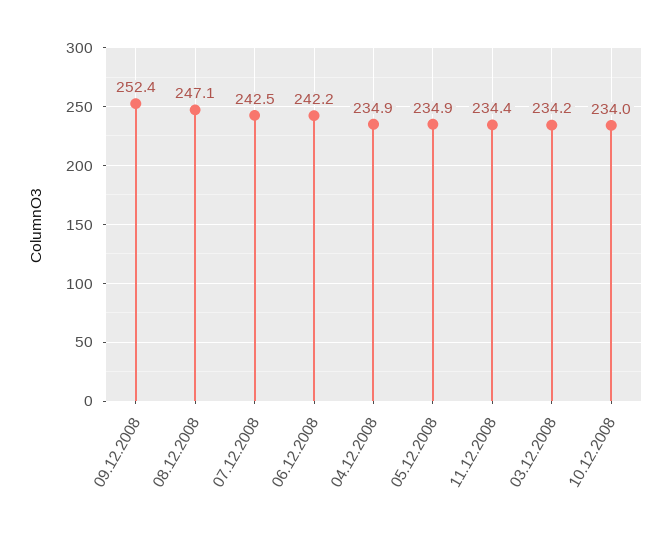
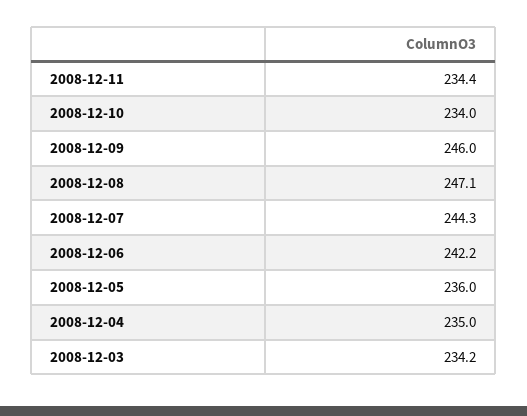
  {
-   "09.12.2008": 252.4,
+   "09.12.2008": 246,
    "08.12.2008": 247.1,
-   "07.12.2008": 242.5,
+   "07.12.2008": 244.3,
    "06.12.2008": 242.2,
-   "04.12.2008": 234.9,
+   "04.12.2008": 235,
-   "05.12.2008": 234.9,
+   "05.12.2008": 236,
    "11.12.2008": 234.4,
    "03.12.2008": 234.2,
    "10.12.2008": 234
  }

